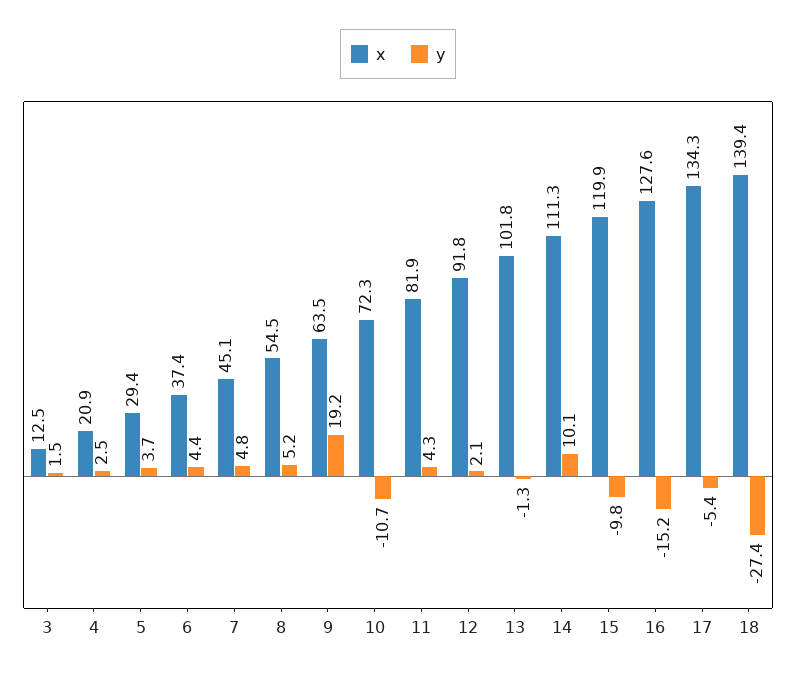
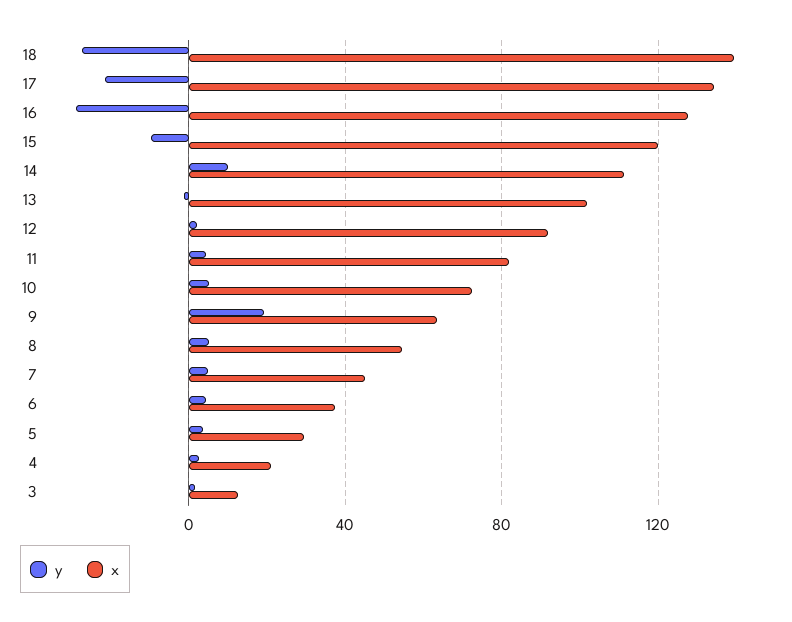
  {
    "x": {
      "3": 12.5,
      "4": 20.9,
      "5": 29.4,
      "6": 37.4,
      "7": 45.1,
      "8": 54.5,
      "9": 63.5,
      "10": 72.3,
      "11": 81.9,
      "12": 91.8,
      "13": 101.8,
      "14": 111.3,
      "15": 119.9,
      "16": 127.6,
      "17": 134.3,
      "18": 139.4
    },
    "y": {
      "3": 1.5,
      "4": 2.5,
      "5": 3.7,
      "6": 4.4,
      "7": 4.8,
      "8": 5.2,
      "9": 19.2,
-     "10": -10.7,
+     "10": 5,
      "11": 4.3,
      "12": 2.1,
      "13": -1.3,
      "14": 10.1,
      "15": -9.8,
-     "16": -15.2,
+     "16": -30,
-     "17": -5.4,
+     "17": -20,
      "18": -27.4
    }
  }

